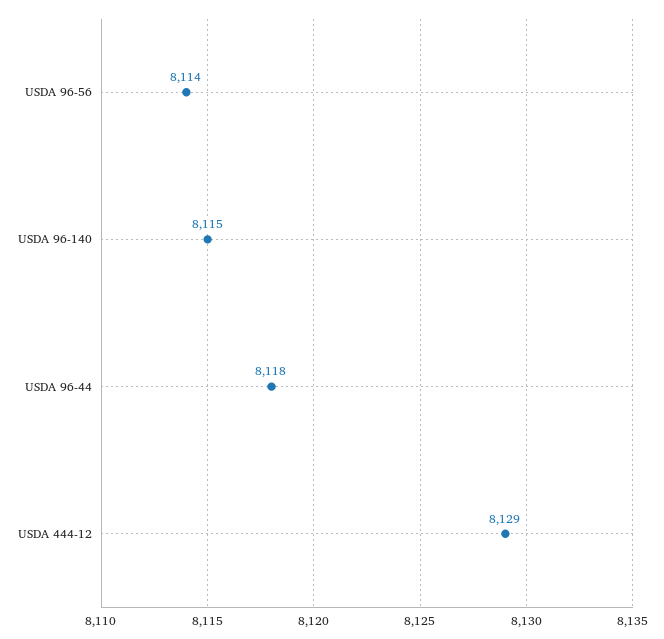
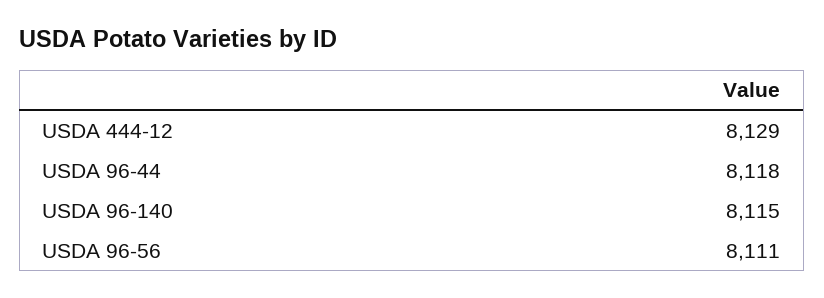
  {
-   "USDA 96-56": 8114,
+   "USDA 96-56": 8111,
    "USDA 96-140": 8115,
    "USDA 96-44": 8118,
    "USDA 444-12": 8129
  }

